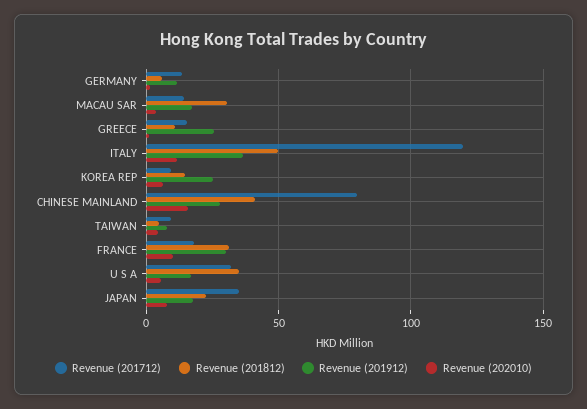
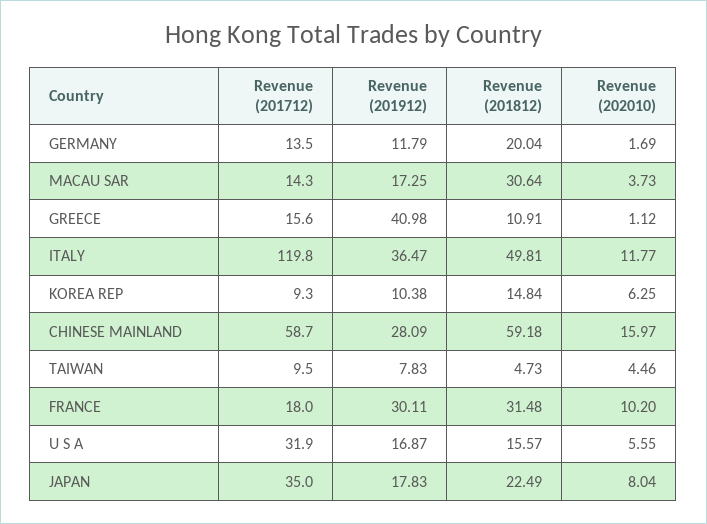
  {
    "Revenue (201712)": {
      "GERMANY": 13.5,
      "MACAU SAR": 14.3,
      "GREECE": 15.6,
      "ITALY": 119.8,
      "KOREA REP": 9.3,
-     "CHINESE MAINLAND": 80,
+     "CHINESE MAINLAND": 58.7,
      "TAIWAN": 9.5,
      "FRANCE": 18,
      "U S A": 31.9,
      "JAPAN": 35
    },
    "Revenue (201812)": {
-     "GERMANY": 5,
+     "GERMANY": 20.04,
      "MACAU SAR": 30.64,
      "GREECE": 10.91,
      "ITALY": 49.81,
      "KOREA REP": 14.84,
-     "CHINESE MAINLAND": 40,
+     "CHINESE MAINLAND": 59.18,
      "TAIWAN": 4.73,
      "FRANCE": 31.48,
-     "U S A": 35,
+     "U S A": 15.57,
      "JAPAN": 22.49
    },
    "Revenue (201912)": {
      "GERMANY": 11.79,
      "MACAU SAR": 17.25,
-     "GREECE": 25,
+     "GREECE": 40.98,
      "ITALY": 36.47,
-     "KOREA REP": 25,
+     "KOREA REP": 10.38,
      "CHINESE MAINLAND": 28.09,
      "TAIWAN": 7.83,
      "FRANCE": 30.11,
      "U S A": 16.87,
      "JAPAN": 17.83
    },
    "Revenue (202010)": {
      "GERMANY": 1.69,
      "MACAU SAR": 3.73,
      "GREECE": 1.12,
      "ITALY": 11.77,
      "KOREA REP": 6.25,
      "CHINESE MAINLAND": 15.97,
      "TAIWAN": 4.46,
      "FRANCE": 10.2,
      "U S A": 5.55,
      "JAPAN": 8.04
    }
  }

